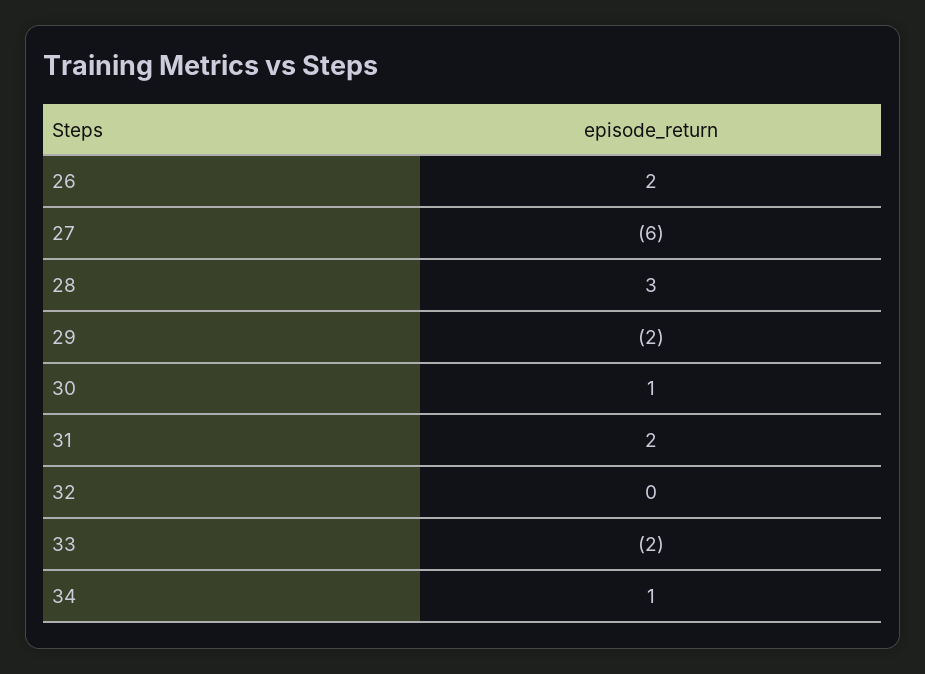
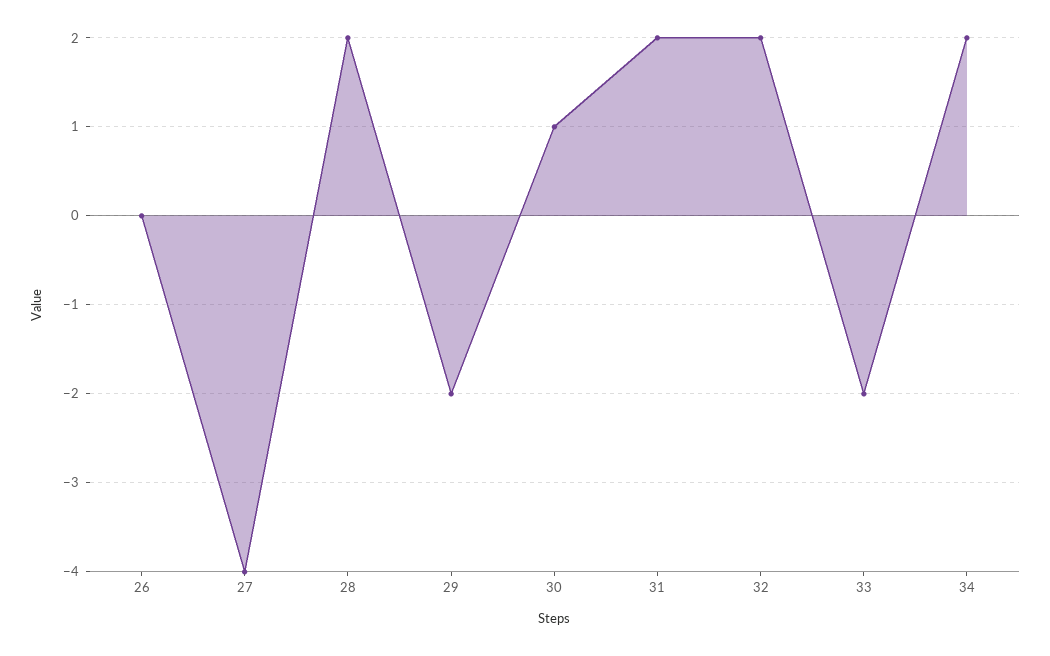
  {
-   "26": 2,
+   "26": 0,
-   "27": -6,
+   "27": -4,
-   "28": 3,
+   "28": 2,
    "29": -2,
    "30": 1,
    "31": 2,
-   "32": 0,
+   "32": 2,
    "33": -2,
-   "34": 1
+   "34": 2
  }

